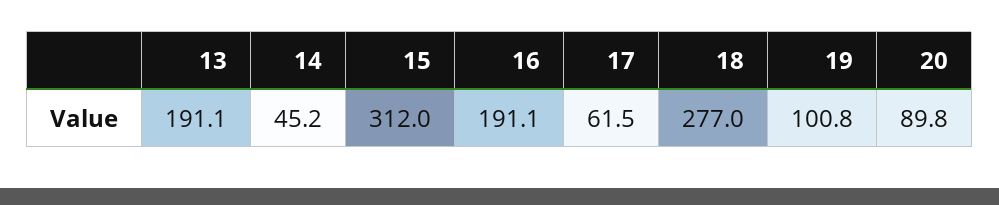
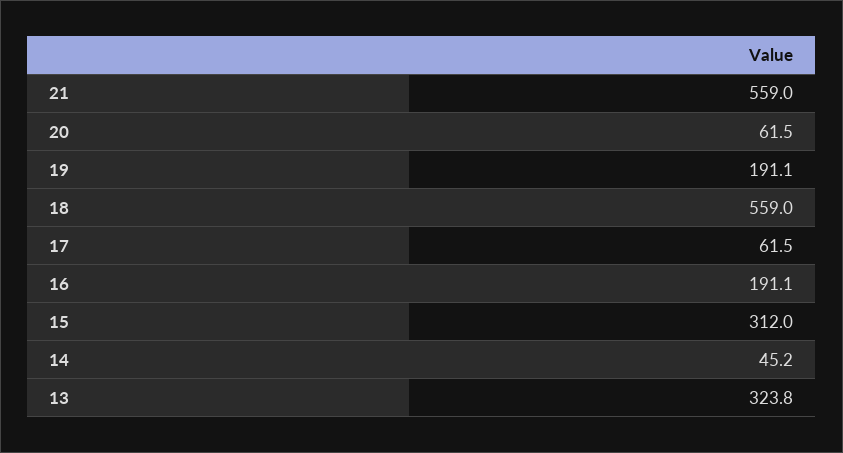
  {
-   "13": 191.1,
+   "13": 323.8,
    "14": 45.2,
    "15": 312,
    "16": 191.1,
    "17": 61.5,
-   "18": 277,
+   "18": 559,
-   "19": 100.8,
+   "19": 191.1,
-   "20": 89.8
+   "20": 61.5,
+   "21": 559
  }

